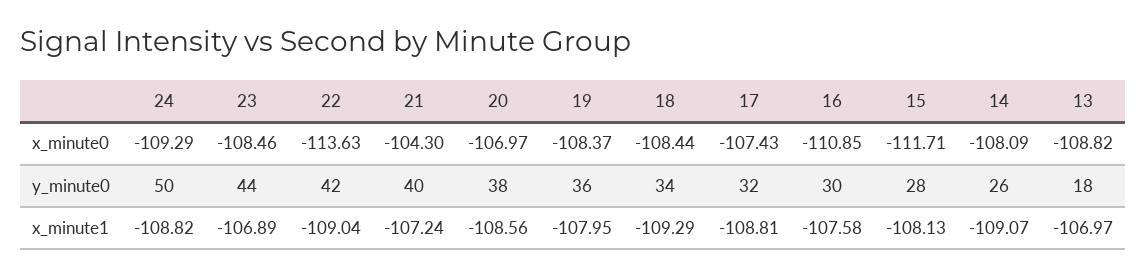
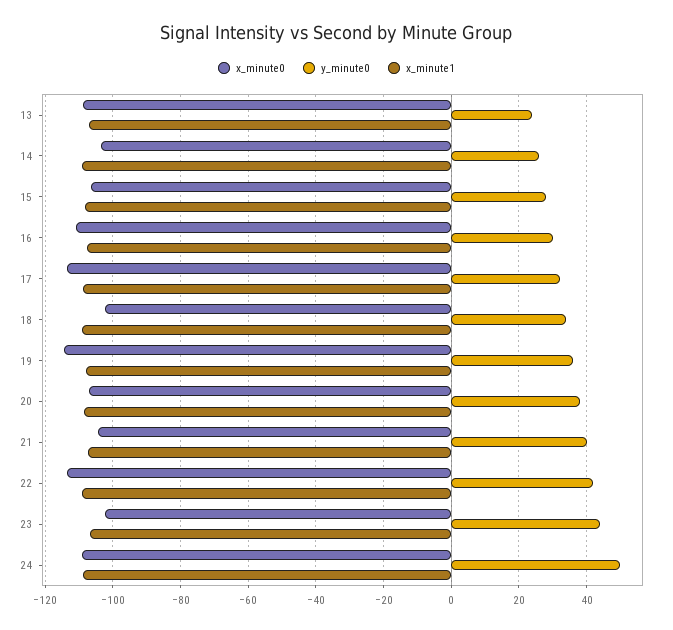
  {
    "x_minute0": {
      "24": -109.29,
-     "23": -108.46,
+     "23": -102,
      "22": -113.63,
      "21": -104.3,
      "20": -106.97,
-     "19": -108.37,
+     "19": -114,
-     "18": -108.44,
+     "18": -102,
-     "17": -107.43,
+     "17": -114,
      "16": -110.85,
-     "15": -111.71,
+     "15": -106,
-     "14": -108.09,
+     "14": -104,
      "13": -108.82
    },
    "y_minute0": {
      "24": 50,
      "23": 44,
      "22": 42,
      "21": 40,
      "20": 38,
      "19": 36,
      "18": 34,
      "17": 32,
      "16": 30,
      "15": 28,
      "14": 26,
-     "13": 18
+     "13": 24
    },
    "x_minute1": {
      "24": -108.82,
      "23": -106.89,
      "22": -109.04,
      "21": -107.24,
      "20": -108.56,
      "19": -107.95,
      "18": -109.29,
      "17": -108.81,
      "16": -107.58,
      "15": -108.13,
      "14": -109.07,
      "13": -106.97
    }
  }

